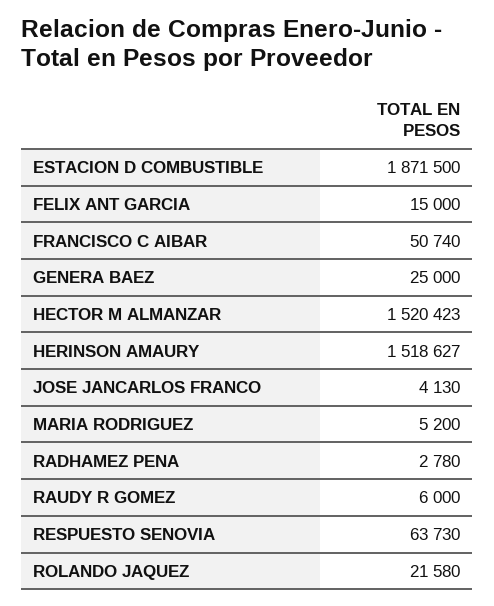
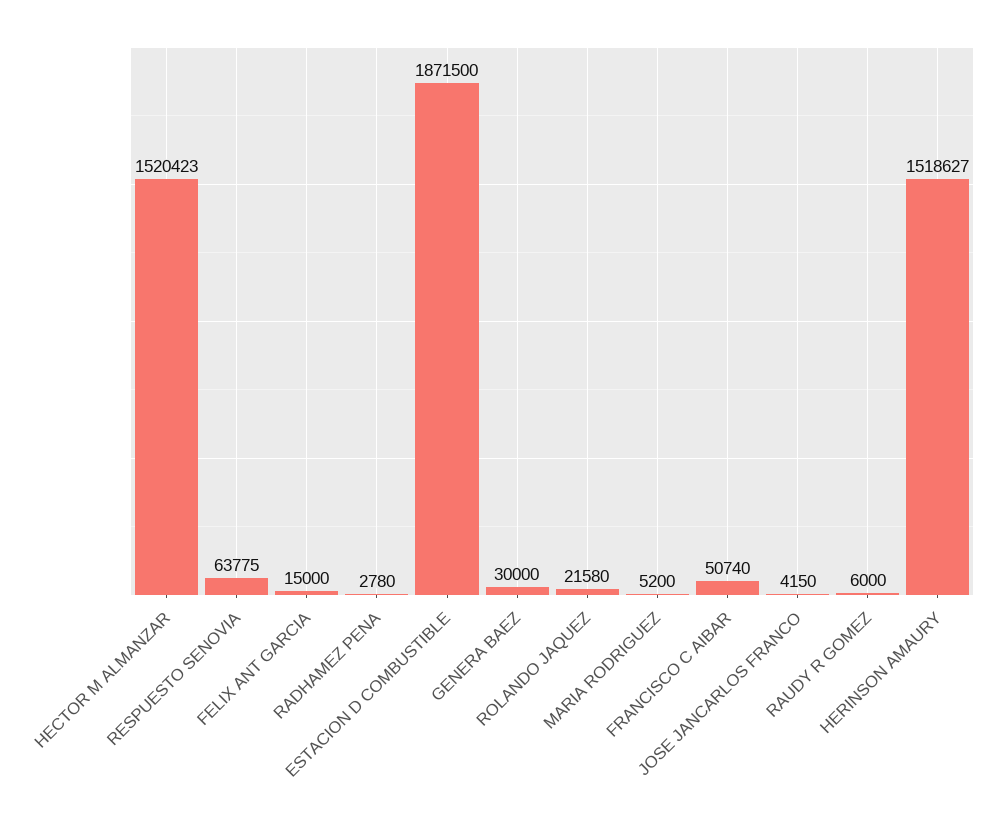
  {
    "ESTACION D COMBUSTIBLE": 1871500,
    "FELIX ANT GARCIA": 15000,
    "FRANCISCO C AIBAR": 50740,
-   "GENERA BAEZ": 25000,
+   "GENERA BAEZ": 30000,
    "HECTOR M ALMANZAR": 1520423,
    "HERINSON AMAURY": 1518627,
-   "JOSE JANCARLOS FRANCO": 4130,
+   "JOSE JANCARLOS FRANCO": 4150,
    "MARIA RODRIGUEZ": 5200,
    "RADHAMEZ PENA": 2780,
    "RAUDY R GOMEZ": 6000,
-   "RESPUESTO SENOVIA": 63730,
+   "RESPUESTO SENOVIA": 63775,
    "ROLANDO JAQUEZ": 21580
  }

